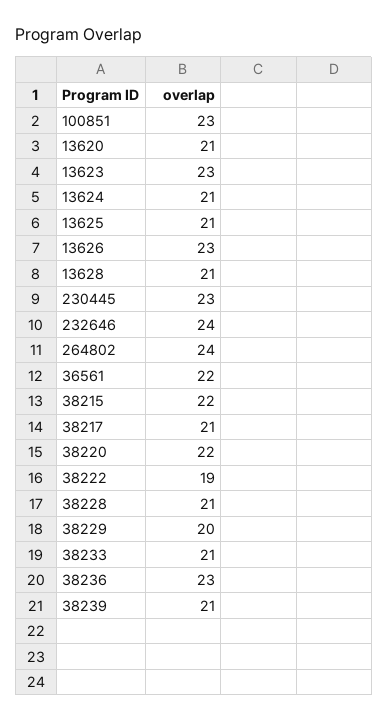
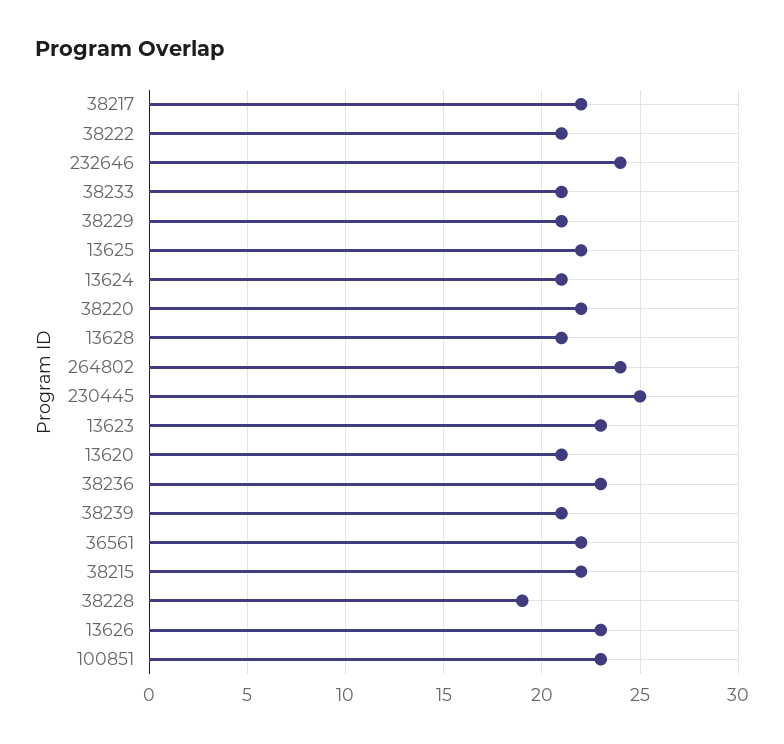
  {
    "100851": 23,
    "13620": 21,
    "13623": 23,
    "13624": 21,
-   "13625": 21,
+   "13625": 22,
    "13626": 23,
    "13628": 21,
-   "230445": 23,
+   "230445": 25,
    "232646": 24,
    "264802": 24,
    "36561": 22,
    "38215": 22,
-   "38217": 21,
+   "38217": 22,
    "38220": 22,
-   "38222": 19,
+   "38222": 21,
-   "38228": 21,
+   "38228": 19,
-   "38229": 20,
+   "38229": 21,
    "38233": 21,
    "38236": 23,
    "38239": 21
  }

